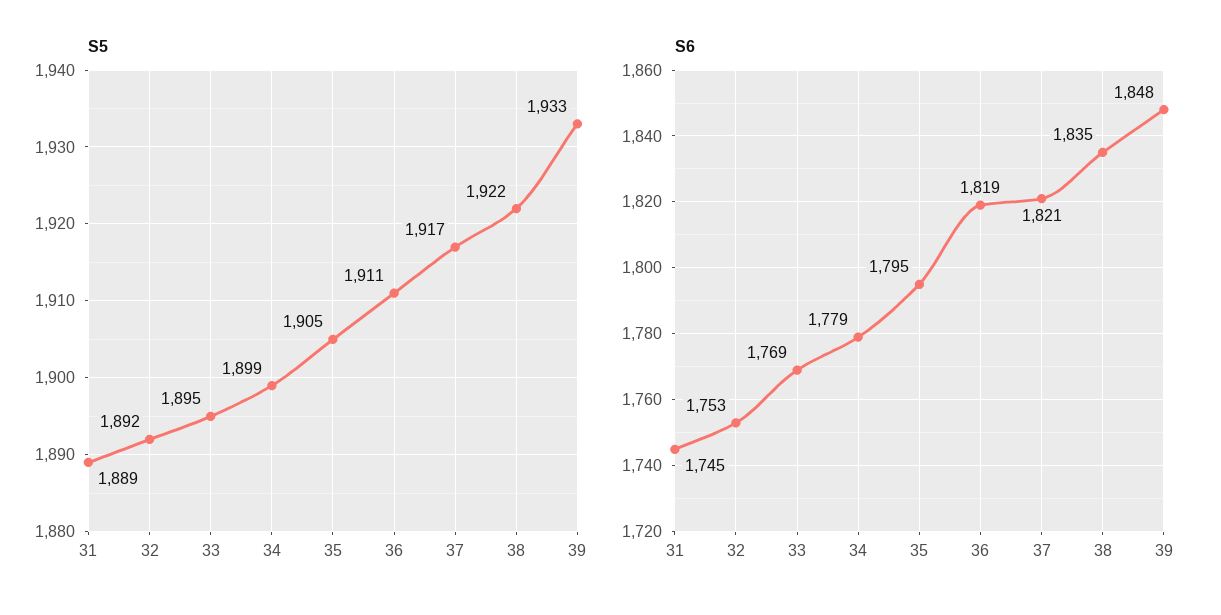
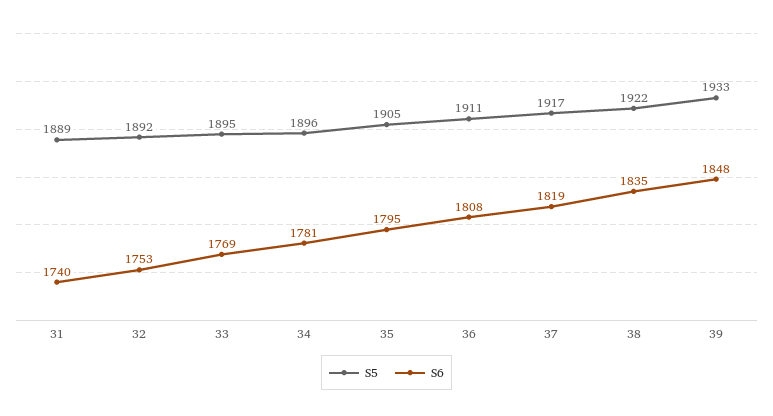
  {
    "S5": {
      "31": 1889,
      "32": 1892,
      "33": 1895,
-     "34": 1899,
+     "34": 1896,
      "35": 1905,
      "36": 1911,
      "37": 1917,
      "38": 1922,
      "39": 1933
    },
    "S6": {
-     "31": 1745,
+     "31": 1740,
      "32": 1753,
      "33": 1769,
-     "34": 1779,
+     "34": 1781,
      "35": 1795,
-     "36": 1819,
+     "36": 1808,
-     "37": 1821,
+     "37": 1819,
      "38": 1835,
      "39": 1848
    }
  }

